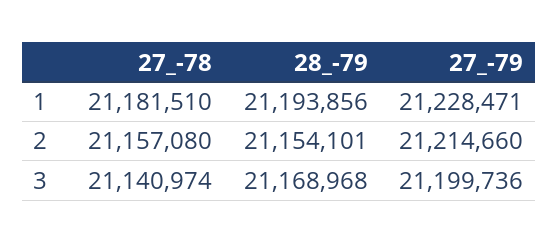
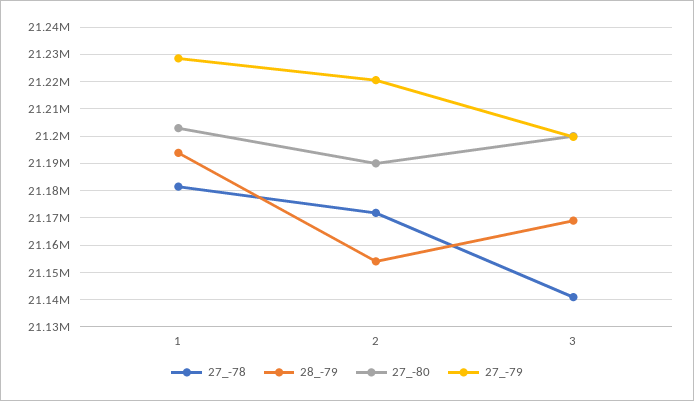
  {
    "27_-78": {
      "1": 21181510,
-     "2": 21157080,
+     "2": 21172500,
      "3": 21140974
    },
    "28_-79": {
      "1": 21193856,
      "2": 21154101,
      "3": 21168968
    },
    "27_-79": {
      "1": 21228471,
-     "2": 21214660,
+     "2": 21220000,
      "3": 21199736
-   }
+   },
+   "27_-80": {
+     "1": 21202500,
+     "2": 21190000,
+     "3": 21200000
+   }
  }

